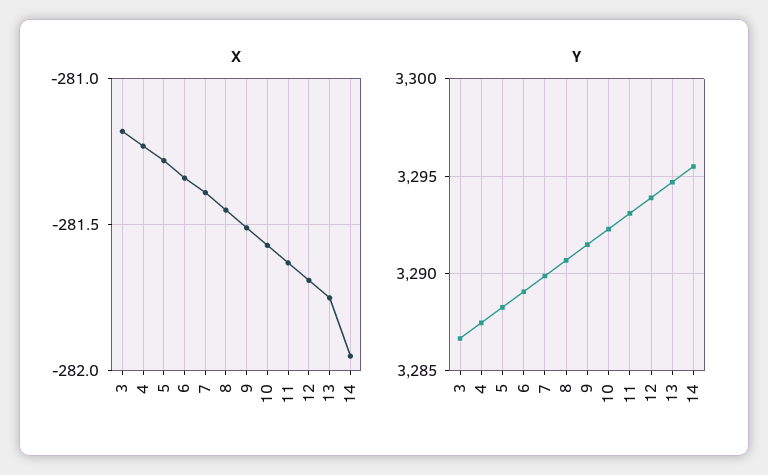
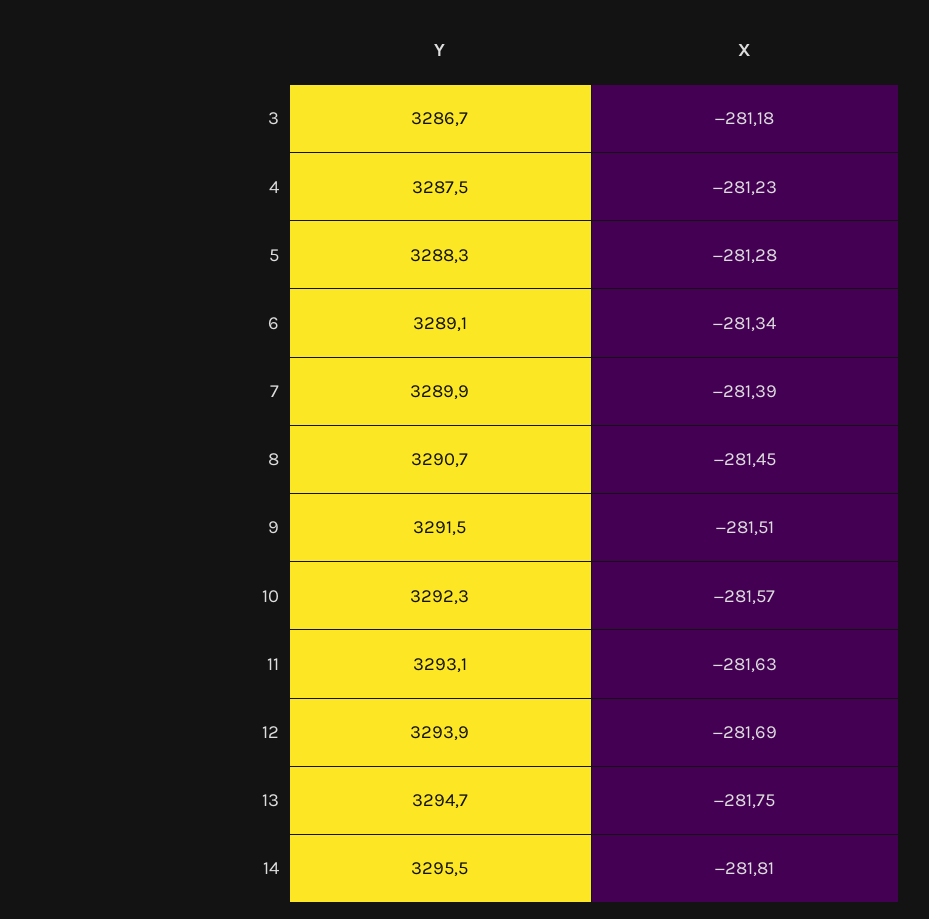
  {
    "X": {
      "3": -281.18,
      "4": -281.23,
      "5": -281.28,
      "6": -281.34,
      "7": -281.39,
      "8": -281.45,
      "9": -281.51,
      "10": -281.57,
      "11": -281.63,
      "12": -281.69,
      "13": -281.75,
-     "14": -281.95
+     "14": -281.81
    },
    "Y": {
      "3": 3286.7,
      "4": 3287.5,
      "5": 3288.3,
      "6": 3289.1,
      "7": 3289.9,
      "8": 3290.7,
      "9": 3291.5,
      "10": 3292.3,
      "11": 3293.1,
      "12": 3293.9,
      "13": 3294.7,
      "14": 3295.5
    }
  }

